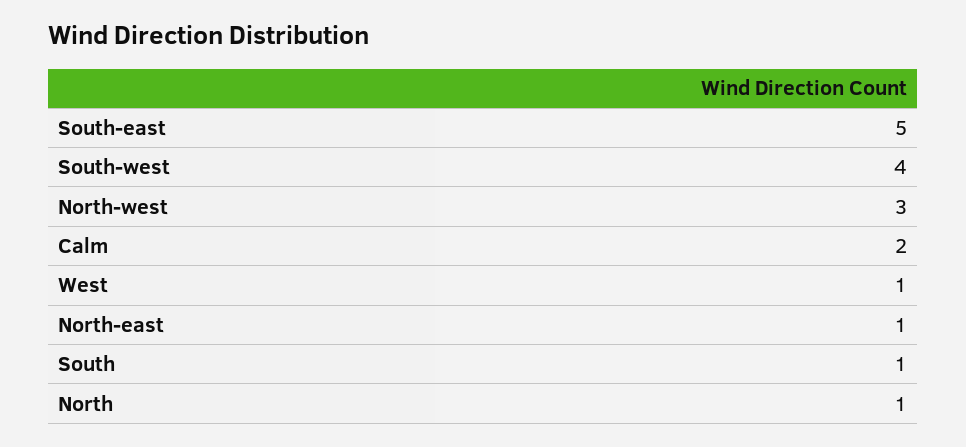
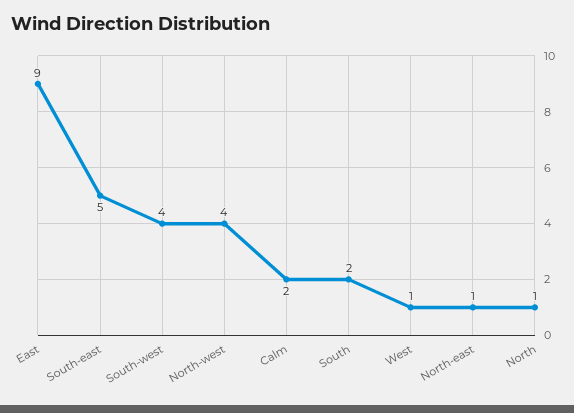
  {
    "South-east": 5,
    "South-west": 4,
-   "North-west": 3,
+   "North-west": 4,
    "Calm": 2,
    "West": 1,
    "North-east": 1,
-   "South": 1,
+   "South": 2,
-   "North": 1
+   "North": 1,
+   "East": 9
  }

